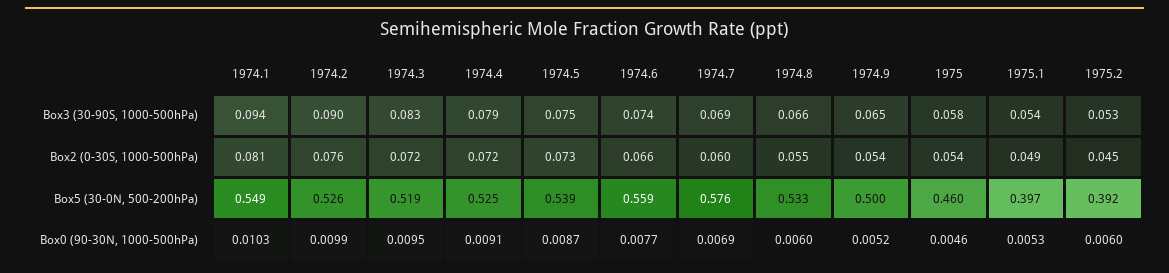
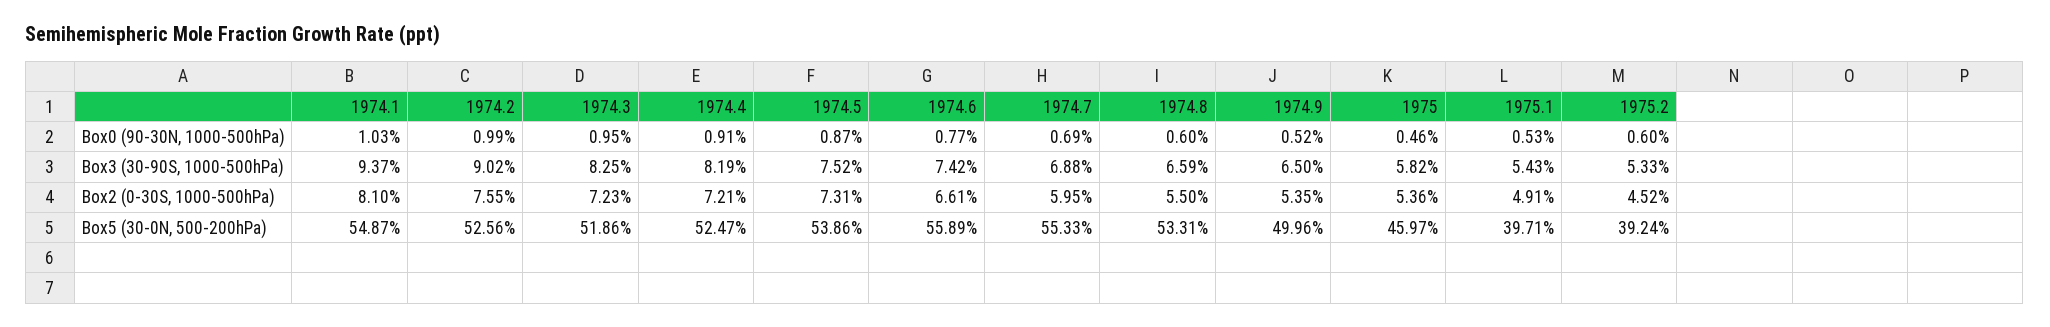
  {
    "1974.1": {
      "Box3 (30-90S, 1000-500hPa)": 0.0937,
      "Box2 (0-30S, 1000-500hPa)": 0.081,
      "Box5 (30-0N, 500-200hPa)": 0.5487,
      "Box0 (90-30N, 1000-500hPa)": 0.0103
    },
    "1974.2": {
      "Box3 (30-90S, 1000-500hPa)": 0.0902,
      "Box2 (0-30S, 1000-500hPa)": 0.0755,
      "Box5 (30-0N, 500-200hPa)": 0.5256,
      "Box0 (90-30N, 1000-500hPa)": 0.0099
    },
    "1974.3": {
      "Box3 (30-90S, 1000-500hPa)": 0.0825,
      "Box2 (0-30S, 1000-500hPa)": 0.0723,
      "Box5 (30-0N, 500-200hPa)": 0.5186,
      "Box0 (90-30N, 1000-500hPa)": 0.0095
    },
    "1974.4": {
-     "Box3 (30-90S, 1000-500hPa)": 0.079,
+     "Box3 (30-90S, 1000-500hPa)": 0.0819,
      "Box2 (0-30S, 1000-500hPa)": 0.0721,
      "Box5 (30-0N, 500-200hPa)": 0.5247,
      "Box0 (90-30N, 1000-500hPa)": 0.0091
    },
    "1974.5": {
      "Box3 (30-90S, 1000-500hPa)": 0.0752,
      "Box2 (0-30S, 1000-500hPa)": 0.0731,
      "Box5 (30-0N, 500-200hPa)": 0.5386,
      "Box0 (90-30N, 1000-500hPa)": 0.0087
    },
    "1974.6": {
      "Box3 (30-90S, 1000-500hPa)": 0.0742,
      "Box2 (0-30S, 1000-500hPa)": 0.0661,
      "Box5 (30-0N, 500-200hPa)": 0.5589,
      "Box0 (90-30N, 1000-500hPa)": 0.0077
    },
    "1974.7": {
      "Box3 (30-90S, 1000-500hPa)": 0.0688,
      "Box2 (0-30S, 1000-500hPa)": 0.0595,
-     "Box5 (30-0N, 500-200hPa)": 0.576,
+     "Box5 (30-0N, 500-200hPa)": 0.5533,
      "Box0 (90-30N, 1000-500hPa)": 0.0069
    },
    "1974.8": {
      "Box3 (30-90S, 1000-500hPa)": 0.0659,
      "Box2 (0-30S, 1000-500hPa)": 0.055,
      "Box5 (30-0N, 500-200hPa)": 0.5331,
      "Box0 (90-30N, 1000-500hPa)": 0.006
    },
    "1974.9": {
      "Box3 (30-90S, 1000-500hPa)": 0.065,
      "Box2 (0-30S, 1000-500hPa)": 0.0535,
      "Box5 (30-0N, 500-200hPa)": 0.4996,
      "Box0 (90-30N, 1000-500hPa)": 0.0052
    },
    "1975": {
      "Box3 (30-90S, 1000-500hPa)": 0.0582,
      "Box2 (0-30S, 1000-500hPa)": 0.0536,
      "Box5 (30-0N, 500-200hPa)": 0.4597,
      "Box0 (90-30N, 1000-500hPa)": 0.0046
    },
    "1975.1": {
      "Box3 (30-90S, 1000-500hPa)": 0.0543,
      "Box2 (0-30S, 1000-500hPa)": 0.0491,
      "Box5 (30-0N, 500-200hPa)": 0.3971,
      "Box0 (90-30N, 1000-500hPa)": 0.0053
    },
    "1975.2": {
      "Box3 (30-90S, 1000-500hPa)": 0.0533,
      "Box2 (0-30S, 1000-500hPa)": 0.0452,
      "Box5 (30-0N, 500-200hPa)": 0.3924,
      "Box0 (90-30N, 1000-500hPa)": 0.006
    }
  }

